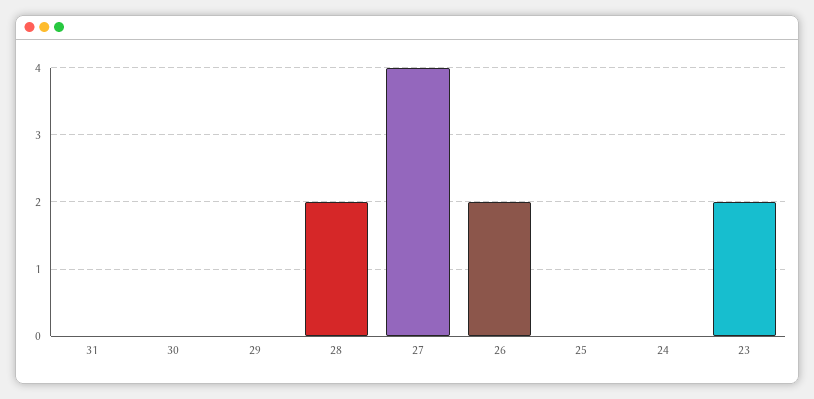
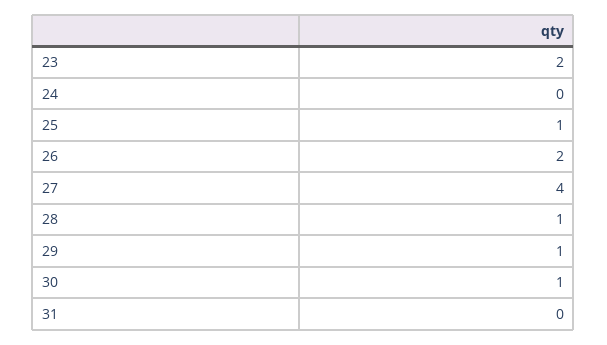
  {
    "31": 0,
-   "30": 0,
+   "30": 1,
-   "29": 0,
+   "29": 1,
-   "28": 2,
+   "28": 1,
    "27": 4,
    "26": 2,
-   "25": 0,
+   "25": 1,
    "24": 0,
    "23": 2
  }

